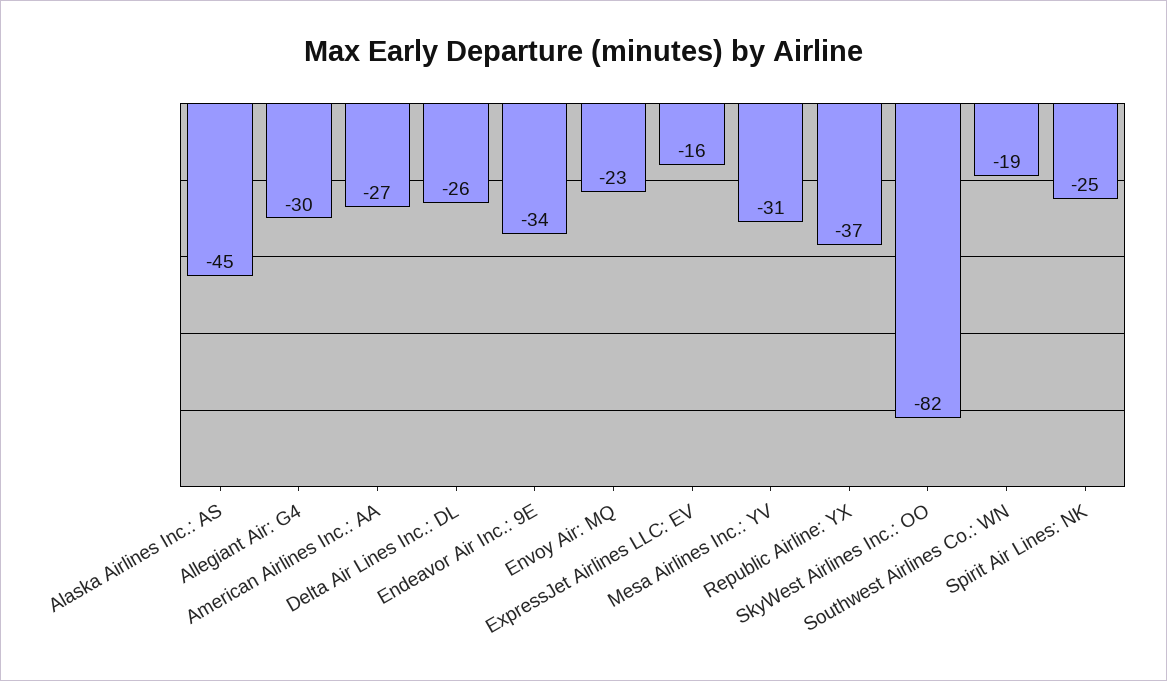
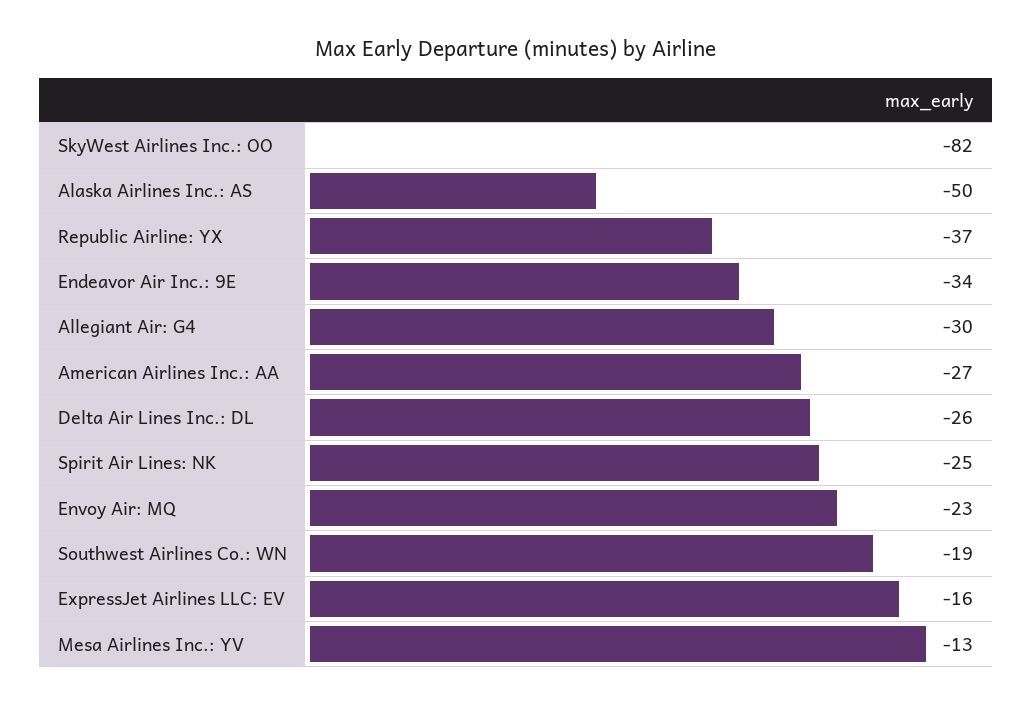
  {
-   "Alaska Airlines Inc.: AS": -45,
+   "Alaska Airlines Inc.: AS": -50,
    "Allegiant Air: G4": -30,
    "American Airlines Inc.: AA": -27,
    "Delta Air Lines Inc.: DL": -26,
    "Endeavor Air Inc.: 9E": -34,
    "Envoy Air: MQ": -23,
    "ExpressJet Airlines LLC: EV": -16,
-   "Mesa Airlines Inc.: YV": -31,
+   "Mesa Airlines Inc.: YV": -13,
    "Republic Airline: YX": -37,
    "SkyWest Airlines Inc.: OO": -82,
    "Southwest Airlines Co.: WN": -19,
    "Spirit Air Lines: NK": -25
  }

